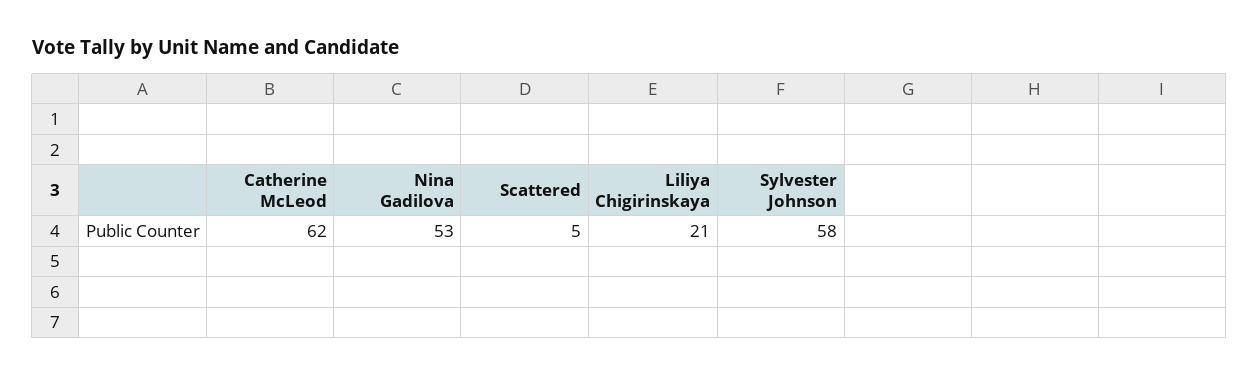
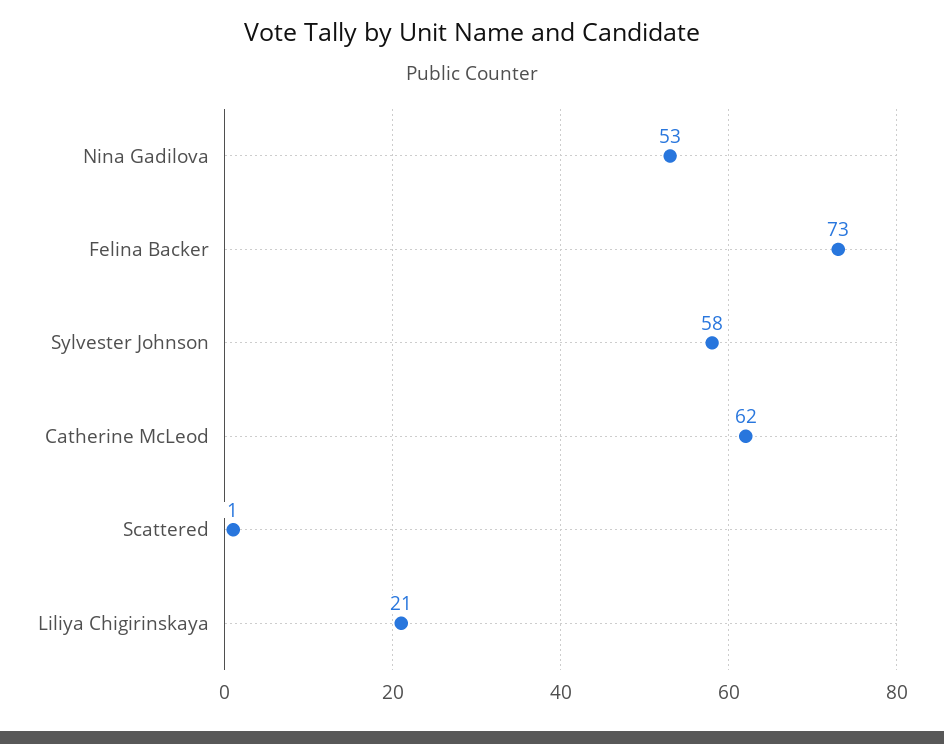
  {
    "Catherine McLeod": 62,
    "Nina Gadilova": 53,
-   "Scattered": 5,
+   "Scattered": 1,
    "Liliya Chigirinskaya": 21,
-   "Sylvester Johnson": 58
+   "Sylvester Johnson": 58,
+   "Felina Backer": 73
  }

